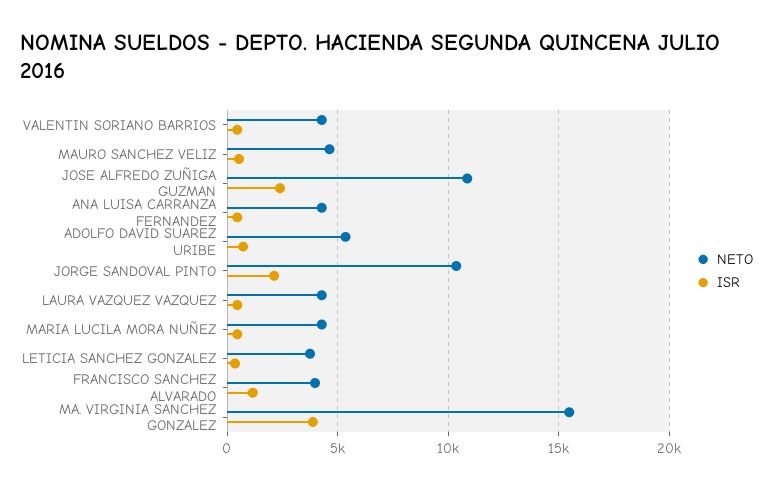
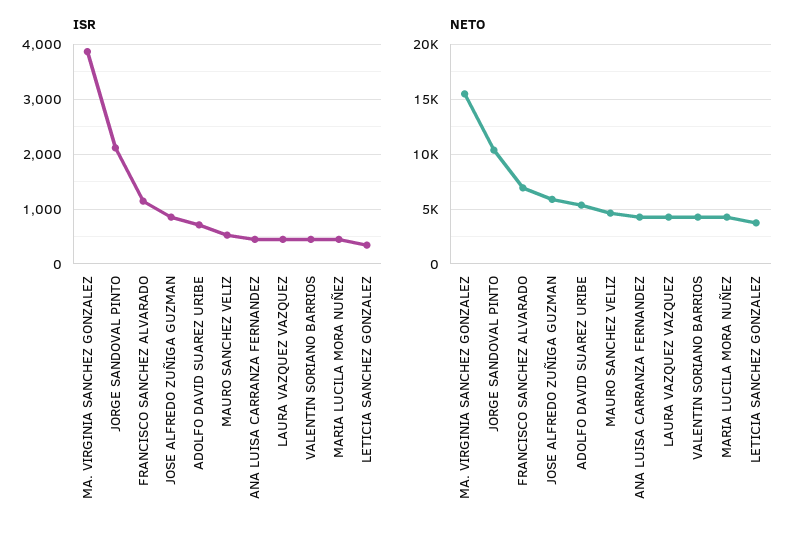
  {
    "NETO": {
      "VALENTIN SORIANO BARRIOS": 4500,
      "MAURO SANCHEZ VELIZ": 4500,
-     "JOSE ALFREDO ZUÑIGA GUZMAN": 11000,
+     "JOSE ALFREDO ZUÑIGA GUZMAN": 6000,
      "ANA LUISA CARRANZA FERNANDEZ": 4500,
      "ADOLFO DAVID SUAREZ URIBE": 5500,
      "JORGE SANDOVAL PINTO": 10500,
      "LAURA VAZQUEZ VAZQUEZ": 4500,
      "MARIA LUCILA MORA NUÑEZ": 4500,
      "LETICIA SANCHEZ GONZALEZ": 3500,
-     "FRANCISCO SANCHEZ ALVARADO": 4000,
+     "FRANCISCO SANCHEZ ALVARADO": 7000,
      "MA. VIRGINIA SANCHEZ GONZALEZ": 15500
    },
    "ISR": {
      "VALENTIN SORIANO BARRIOS": 400,
      "MAURO SANCHEZ VELIZ": 600,
-     "JOSE ALFREDO ZUÑIGA GUZMAN": 2500,
+     "JOSE ALFREDO ZUÑIGA GUZMAN": 800,
      "ANA LUISA CARRANZA FERNANDEZ": 400,
      "ADOLFO DAVID SUAREZ URIBE": 800,
      "JORGE SANDOVAL PINTO": 2200,
      "LAURA VAZQUEZ VAZQUEZ": 400,
      "MARIA LUCILA MORA NUÑEZ": 400,
      "LETICIA SANCHEZ GONZALEZ": 400,
      "FRANCISCO SANCHEZ ALVARADO": 1200,
      "MA. VIRGINIA SANCHEZ GONZALEZ": 3800
    }
  }

